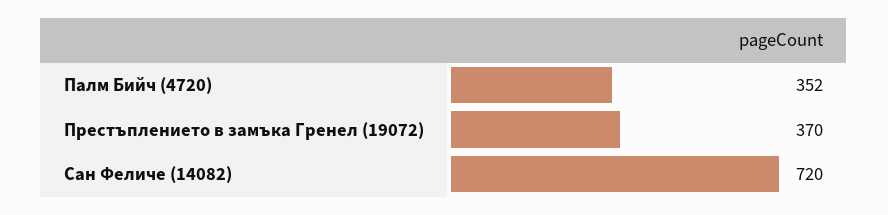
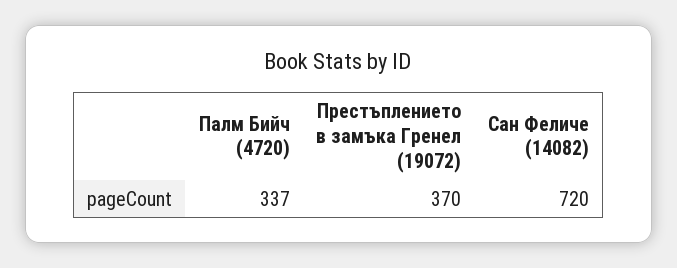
  {
-   "Палм Бийч (4720)": 352,
+   "Палм Бийч (4720)": 337,
    "Престъплението в замъка Гренел (19072)": 370,
    "Сан Феличе (14082)": 720
  }

